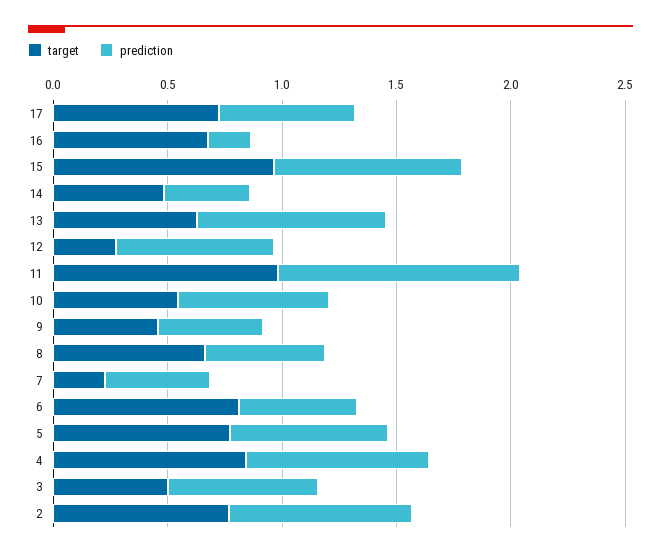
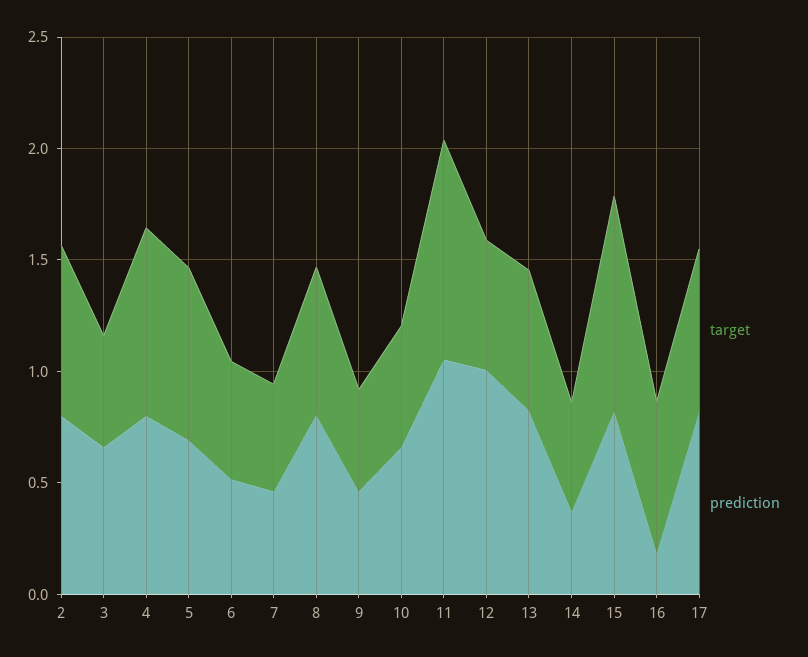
  {
    "target": {
      "17": 0.7,
      "16": 0.7,
      "15": 1,
      "14": 0.5,
      "13": 0.6,
-     "12": 0.3,
+     "12": 0.6,
      "11": 1,
      "10": 0.5,
      "9": 0.5,
      "8": 0.7,
-     "7": 0.2,
+     "7": 0.5,
-     "6": 0.8,
+     "6": 0.5,
      "5": 0.8,
      "4": 0.8,
      "3": 0.5,
      "2": 0.8
    },
    "prediction": {
-     "17": 0.6,
+     "17": 0.8,
      "16": 0.2,
      "15": 0.8,
      "14": 0.4,
      "13": 0.8,
-     "12": 0.7,
+     "12": 1,
      "11": 1.1,
      "10": 0.7,
      "9": 0.5,
-     "8": 0.5,
+     "8": 0.8,
      "7": 0.5,
      "6": 0.5,
      "5": 0.7,
      "4": 0.8,
      "3": 0.7,
      "2": 0.8
    }
  }

